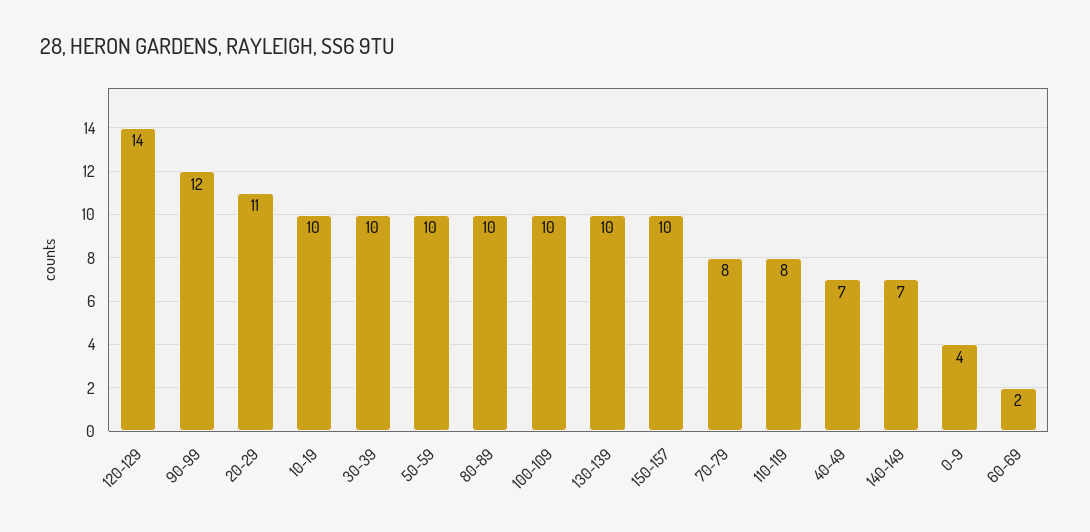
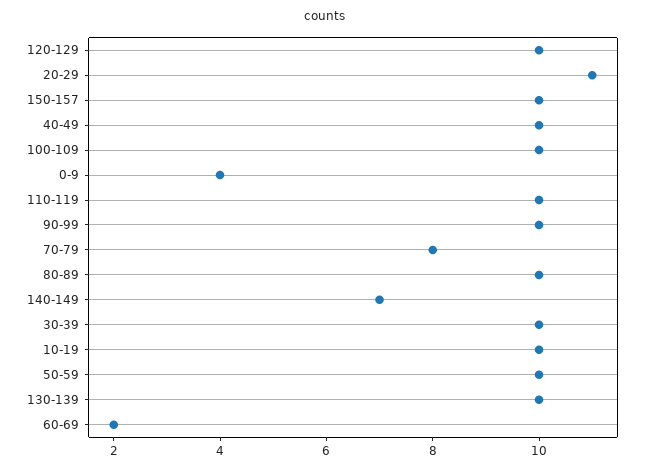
  {
-   "120-129": 14,
+   "120-129": 10,
-   "90-99": 12,
+   "90-99": 10,
    "20-29": 11,
    "10-19": 10,
    "30-39": 10,
    "50-59": 10,
    "80-89": 10,
    "100-109": 10,
    "130-139": 10,
    "150-157": 10,
    "70-79": 8,
-   "110-119": 8,
+   "110-119": 10,
-   "40-49": 7,
+   "40-49": 10,
    "140-149": 7,
    "0-9": 4,
    "60-69": 2
  }

